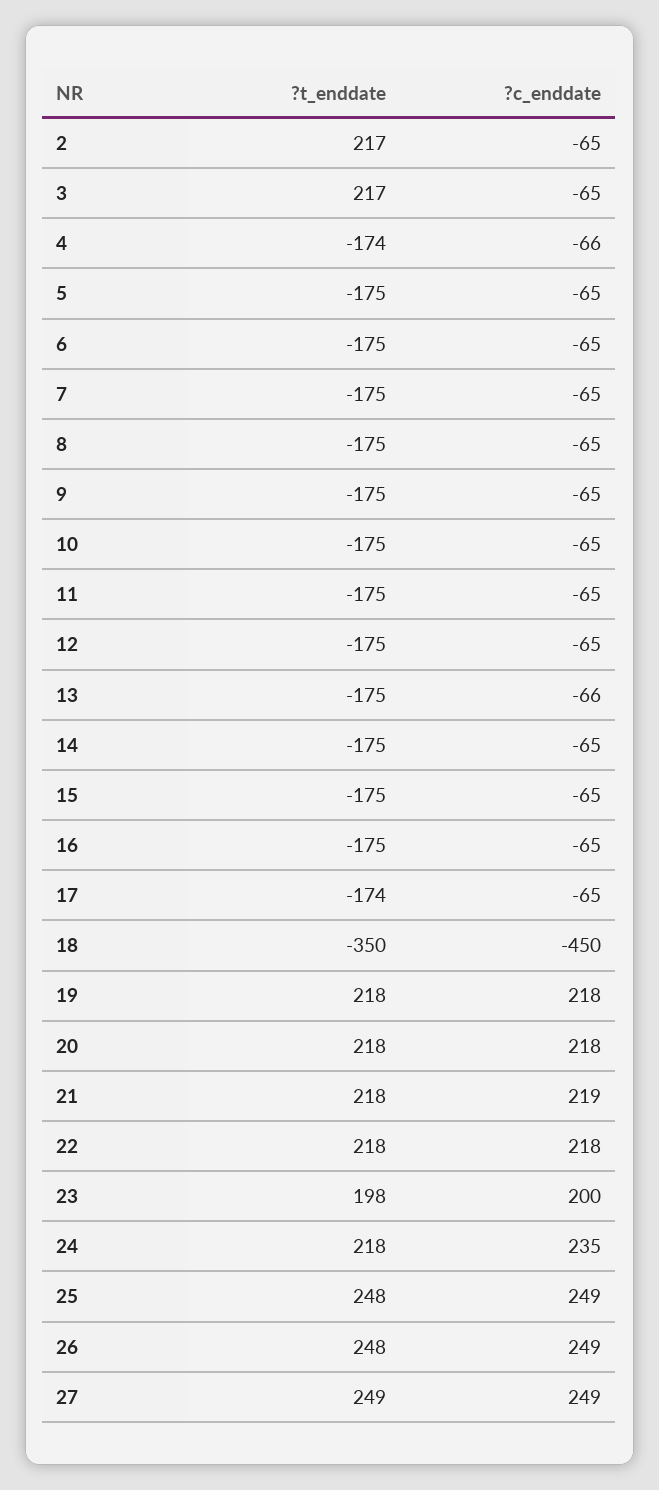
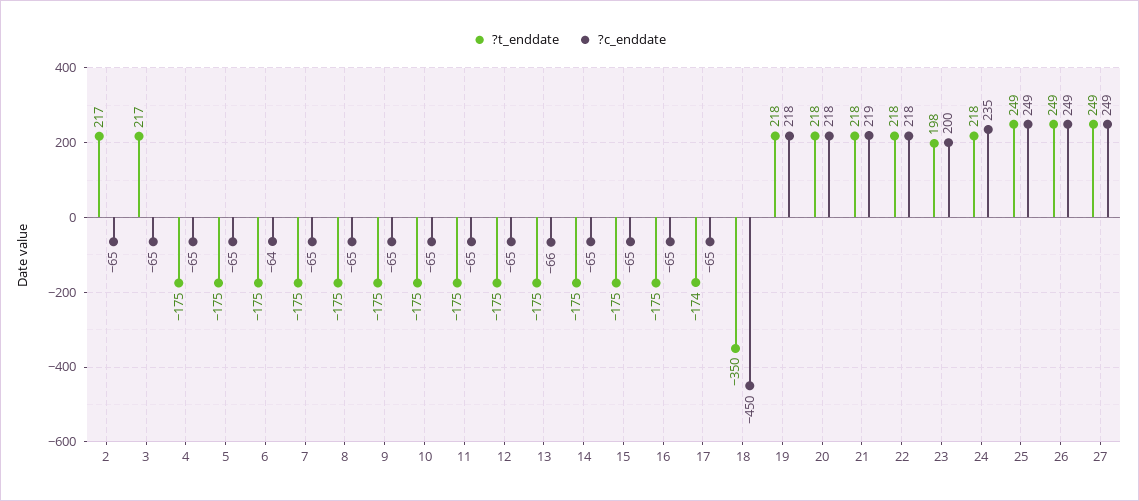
  {
    "?t_enddate": {
      "2": 217,
      "3": 217,
-     "4": -174,
+     "4": -175,
      "5": -175,
      "6": -175,
      "7": -175,
      "8": -175,
      "9": -175,
      "10": -175,
      "11": -175,
      "12": -175,
      "13": -175,
      "14": -175,
      "15": -175,
      "16": -175,
      "17": -174,
      "18": -350,
      "19": 218,
      "20": 218,
      "21": 218,
      "22": 218,
      "23": 198,
      "24": 218,
-     "25": 248,
+     "25": 249,
-     "26": 248,
+     "26": 249,
      "27": 249
    },
    "?c_enddate": {
      "2": -65,
      "3": -65,
-     "4": -66,
+     "4": -65,
      "5": -65,
-     "6": -65,
+     "6": -64,
      "7": -65,
      "8": -65,
      "9": -65,
      "10": -65,
      "11": -65,
      "12": -65,
      "13": -66,
      "14": -65,
      "15": -65,
      "16": -65,
      "17": -65,
      "18": -450,
      "19": 218,
      "20": 218,
      "21": 219,
      "22": 218,
      "23": 200,
      "24": 235,
      "25": 249,
      "26": 249,
      "27": 249
    }
  }

